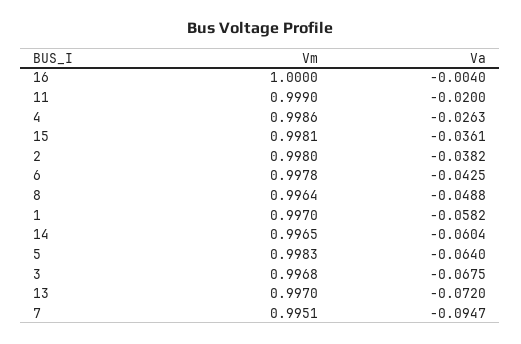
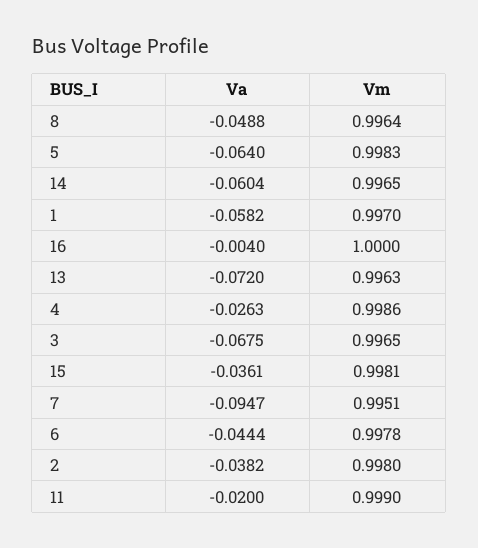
  {
    "Vm": {
      "16": 1,
      "11": 0.999,
      "4": 0.9986,
      "15": 0.9981,
      "2": 0.998,
      "6": 0.9978,
      "8": 0.9964,
      "1": 0.997,
      "14": 0.9965,
      "5": 0.9983,
-     "3": 0.9968,
+     "3": 0.9965,
-     "13": 0.997,
+     "13": 0.9963,
      "7": 0.9951
    },
    "Va": {
      "16": -0.004,
      "11": -0.02,
      "4": -0.0263,
      "15": -0.0361,
      "2": -0.0382,
-     "6": -0.0425,
+     "6": -0.0444,
      "8": -0.0488,
      "1": -0.0582,
      "14": -0.0604,
      "5": -0.064,
      "3": -0.0675,
      "13": -0.072,
      "7": -0.0947
    }
  }

